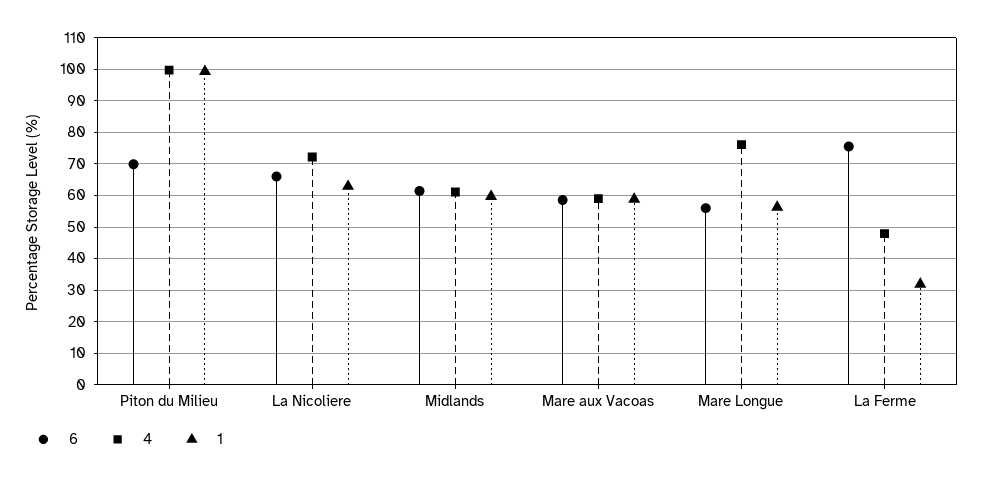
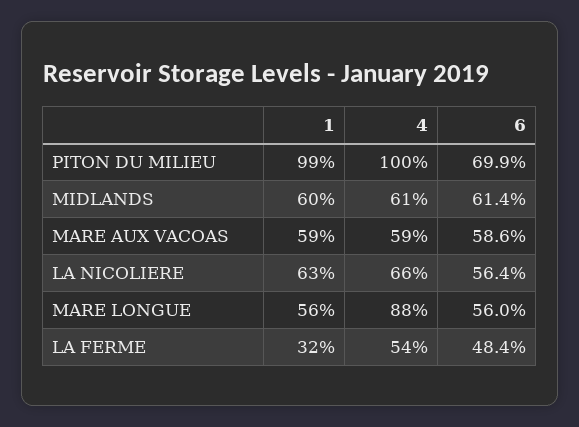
  {
    "6": {
      "Piton du Milieu": 69.9,
-     "La Nicoliere": 66,
+     "La Nicoliere": 56.4,
      "Midlands": 61.4,
      "Mare aux Vacoas": 58.6,
      "Mare Longue": 56,
-     "La Ferme": 76
+     "La Ferme": 48.4
    },
    "4": {
      "Piton du Milieu": 100,
-     "La Nicoliere": 72,
+     "La Nicoliere": 66,
      "Midlands": 61,
      "Mare aux Vacoas": 59,
-     "Mare Longue": 76,
+     "Mare Longue": 88,
-     "La Ferme": 48
+     "La Ferme": 54
    },
    "1": {
      "Piton du Milieu": 99,
      "La Nicoliere": 63,
      "Midlands": 60,
      "Mare aux Vacoas": 59,
      "Mare Longue": 56,
      "La Ferme": 32
    }
  }

